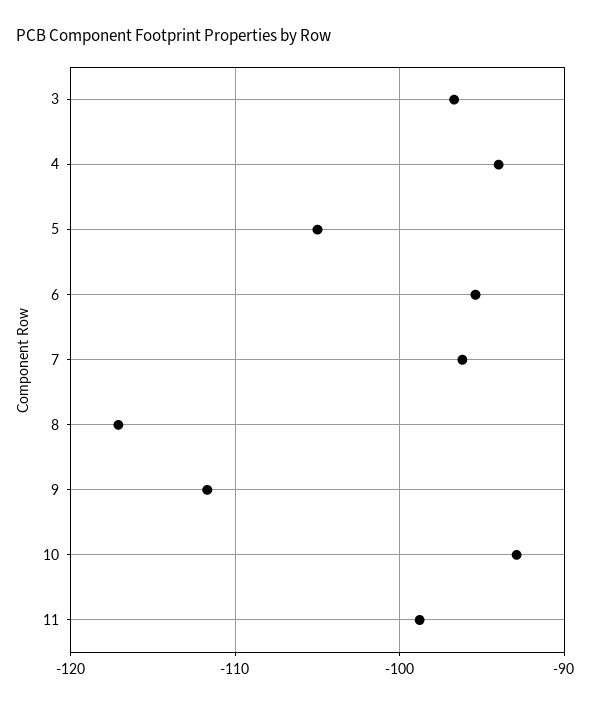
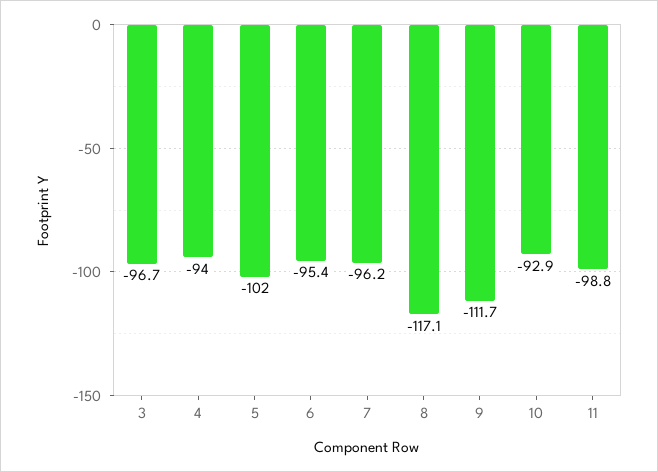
  {
    "3": -96.7,
    "4": -94,
-   "5": -105,
+   "5": -102,
    "6": -95.4,
    "7": -96.2,
    "8": -117.1,
    "9": -111.7,
    "10": -92.9,
    "11": -98.8
  }

